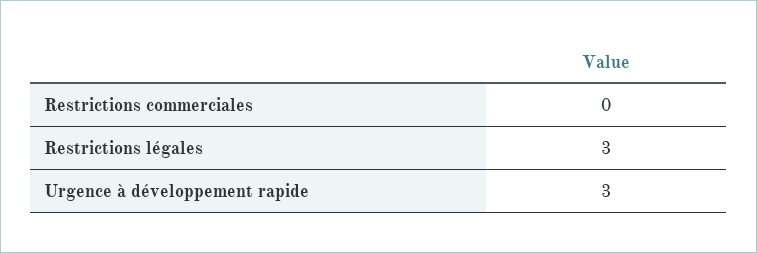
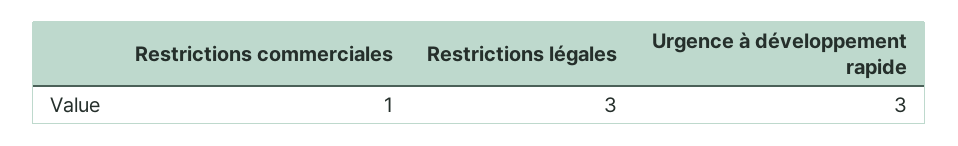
  {
-   "Restrictions commerciales": 0,
+   "Restrictions commerciales": 1,
    "Restrictions légales": 3,
    "Urgence à développement rapide": 3
  }

